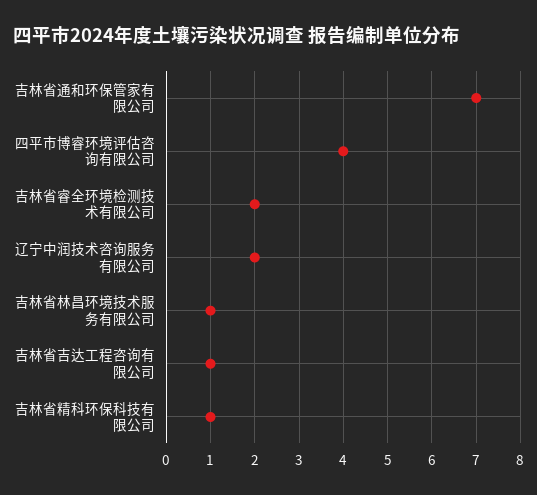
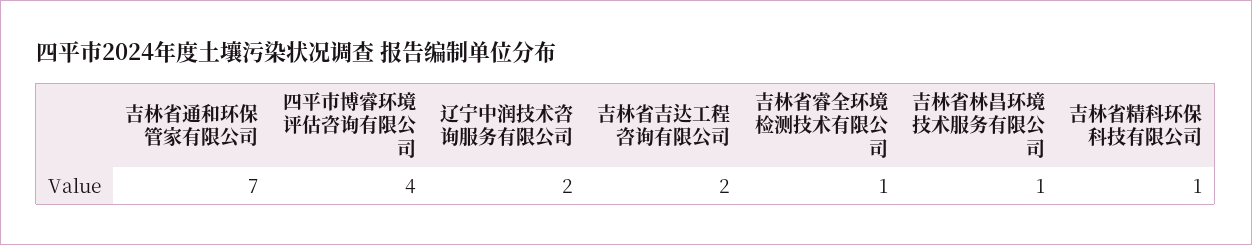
  {
    "吉林省通和环保管家有限公司": 7,
    "四平市博睿环境评估咨询有限公司": 4,
-   "吉林省睿全环境检测技术有限公司": 2,
+   "吉林省睿全环境检测技术有限公司": 1,
    "辽宁中润技术咨询服务有限公司": 2,
    "吉林省林昌环境技术服务有限公司": 1,
-   "吉林省吉达工程咨询有限公司": 1,
+   "吉林省吉达工程咨询有限公司": 2,
    "吉林省精科环保科技有限公司": 1
  }

